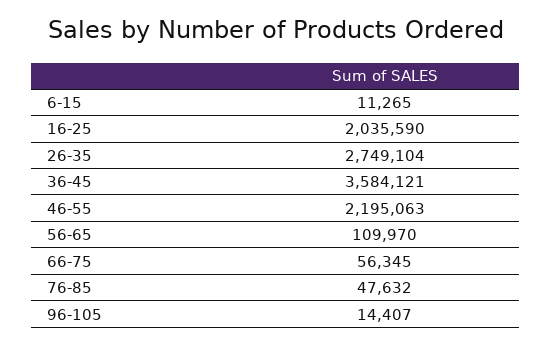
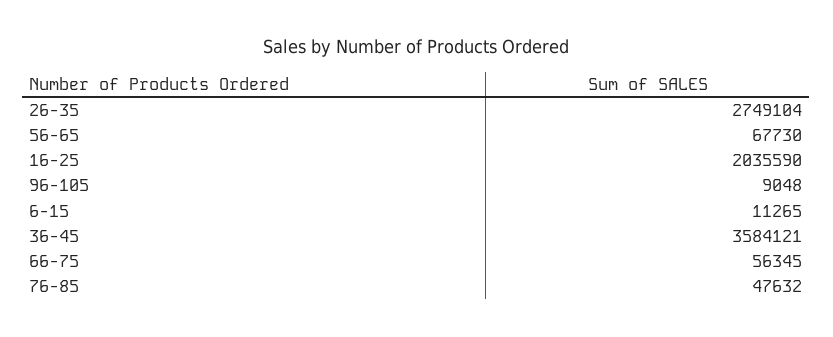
  {
    "6-15": 11265,
    "16-25": 2035590,
    "26-35": 2749104,
    "36-45": 3584121,
-   "46-55": 2195063,
-   "56-65": 109970,
+   "56-65": 67730,
    "66-75": 56345,
    "76-85": 47632,
-   "96-105": 14407
+   "96-105": 9048
  }

